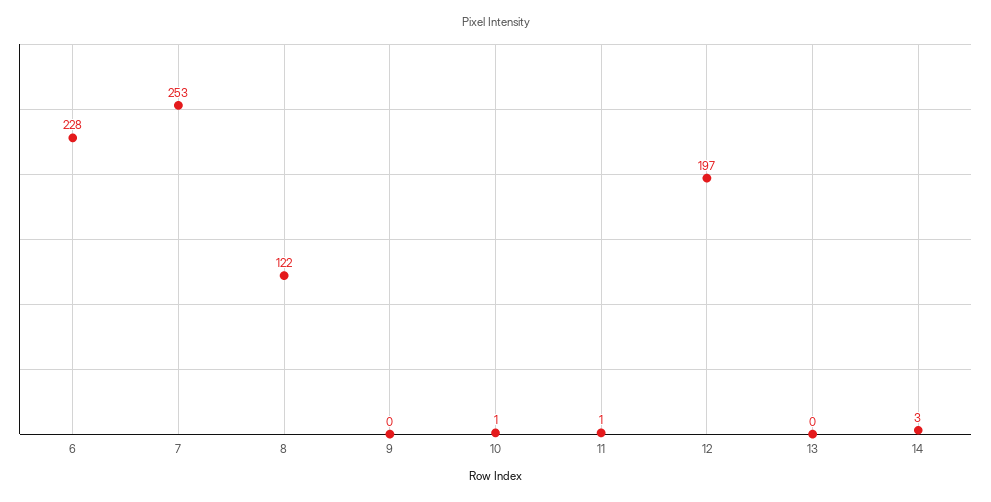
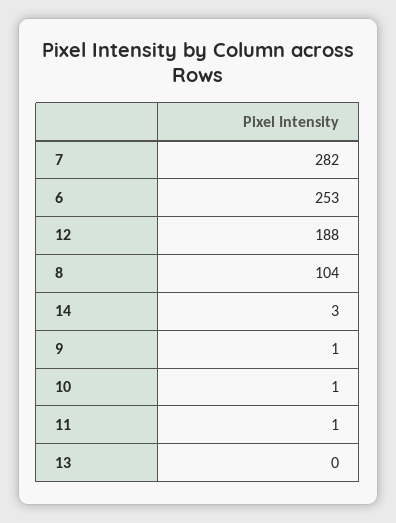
  {
-   "6": 228,
+   "6": 253,
-   "7": 253,
+   "7": 282,
-   "8": 122,
+   "8": 104,
-   "9": 0,
+   "9": 1,
    "10": 1,
    "11": 1,
-   "12": 197,
+   "12": 188,
    "13": 0,
    "14": 3
  }

